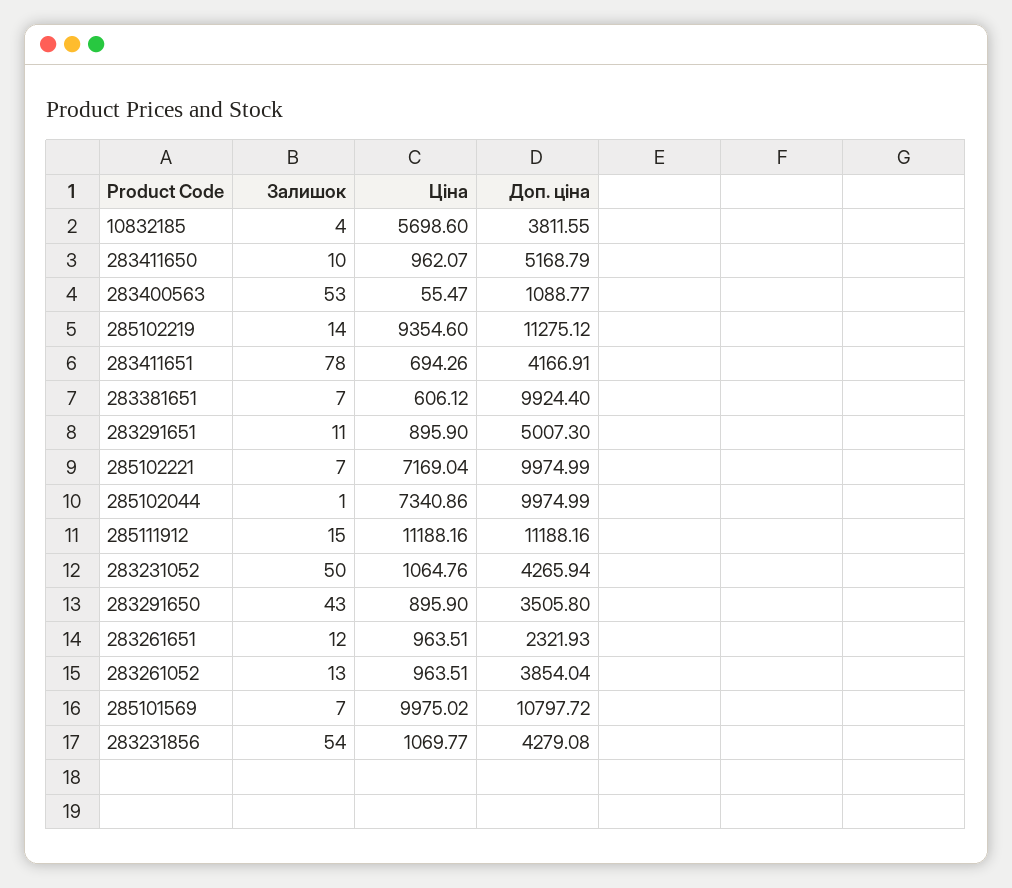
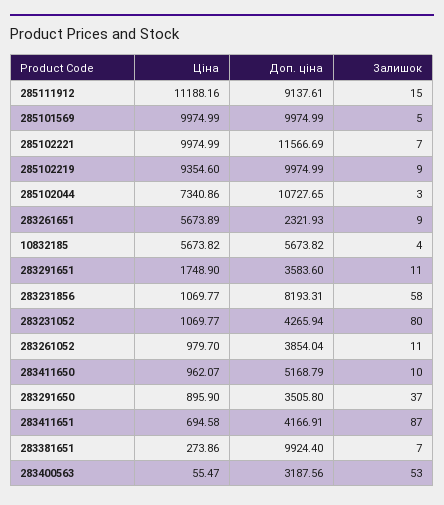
  {
    "Залишок": {
      "10832185": 4,
      "283411650": 10,
      "283400563": 53,
-     "285102219": 14,
+     "285102219": 9,
-     "283411651": 78,
+     "283411651": 87,
      "283381651": 7,
      "283291651": 11,
      "285102221": 7,
-     "285102044": 1,
+     "285102044": 3,
      "285111912": 15,
-     "283231052": 50,
+     "283231052": 80,
-     "283291650": 43,
+     "283291650": 37,
-     "283261651": 12,
+     "283261651": 9,
-     "283261052": 13,
+     "283261052": 11,
-     "285101569": 7,
+     "285101569": 5,
-     "283231856": 54
+     "283231856": 58
    },
    "Ціна": {
-     "10832185": 5698.6,
+     "10832185": 5673.82,
      "283411650": 962.07,
      "283400563": 55.47,
      "285102219": 9354.6,
-     "283411651": 694.26,
+     "283411651": 694.58,
-     "283381651": 606.12,
+     "283381651": 273.86,
-     "283291651": 895.9,
+     "283291651": 1748.9,
-     "285102221": 7169.04,
+     "285102221": 9974.99,
      "285102044": 7340.86,
      "285111912": 11188.16,
-     "283231052": 1064.76,
+     "283231052": 1069.77,
      "283291650": 895.9,
-     "283261651": 963.51,
+     "283261651": 5673.89,
-     "283261052": 963.51,
+     "283261052": 979.7,
-     "285101569": 9975.02,
+     "285101569": 9974.99,
      "283231856": 1069.77
    },
    "Доп. ціна": {
-     "10832185": 3811.55,
+     "10832185": 5673.82,
      "283411650": 5168.79,
-     "283400563": 1088.77,
+     "283400563": 3187.56,
-     "285102219": 11275.12,
+     "285102219": 9974.99,
      "283411651": 4166.91,
      "283381651": 9924.4,
-     "283291651": 5007.3,
+     "283291651": 3583.6,
-     "285102221": 9974.99,
+     "285102221": 11566.69,
-     "285102044": 9974.99,
+     "285102044": 10727.65,
-     "285111912": 11188.16,
+     "285111912": 9137.61,
      "283231052": 4265.94,
      "283291650": 3505.8,
      "283261651": 2321.93,
      "283261052": 3854.04,
-     "285101569": 10797.72,
+     "285101569": 9974.99,
-     "283231856": 4279.08
+     "283231856": 8193.31
    }
  }

